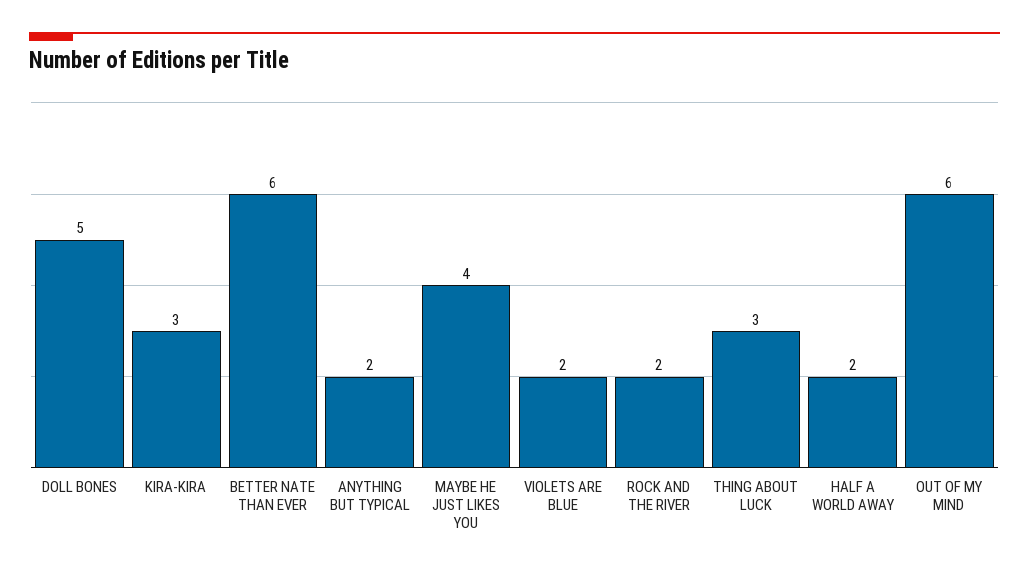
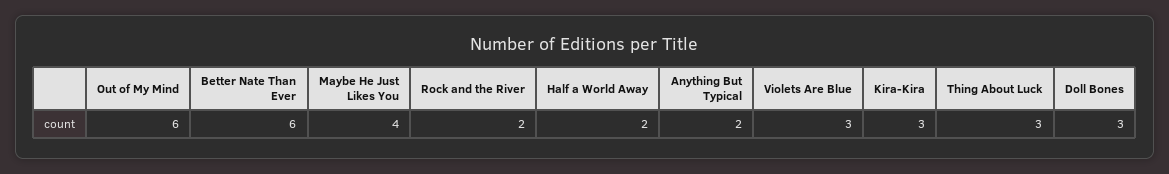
  {
-   "DOLL BONES": 5,
+   "DOLL BONES": 3,
    "KIRA-KIRA": 3,
    "BETTER NATE THAN EVER": 6,
    "ANYTHING BUT TYPICAL": 2,
    "MAYBE HE JUST LIKES YOU": 4,
-   "VIOLETS ARE BLUE": 2,
+   "VIOLETS ARE BLUE": 3,
    "ROCK AND THE RIVER": 2,
    "THING ABOUT LUCK": 3,
    "HALF A WORLD AWAY": 2,
    "OUT OF MY MIND": 6
  }

